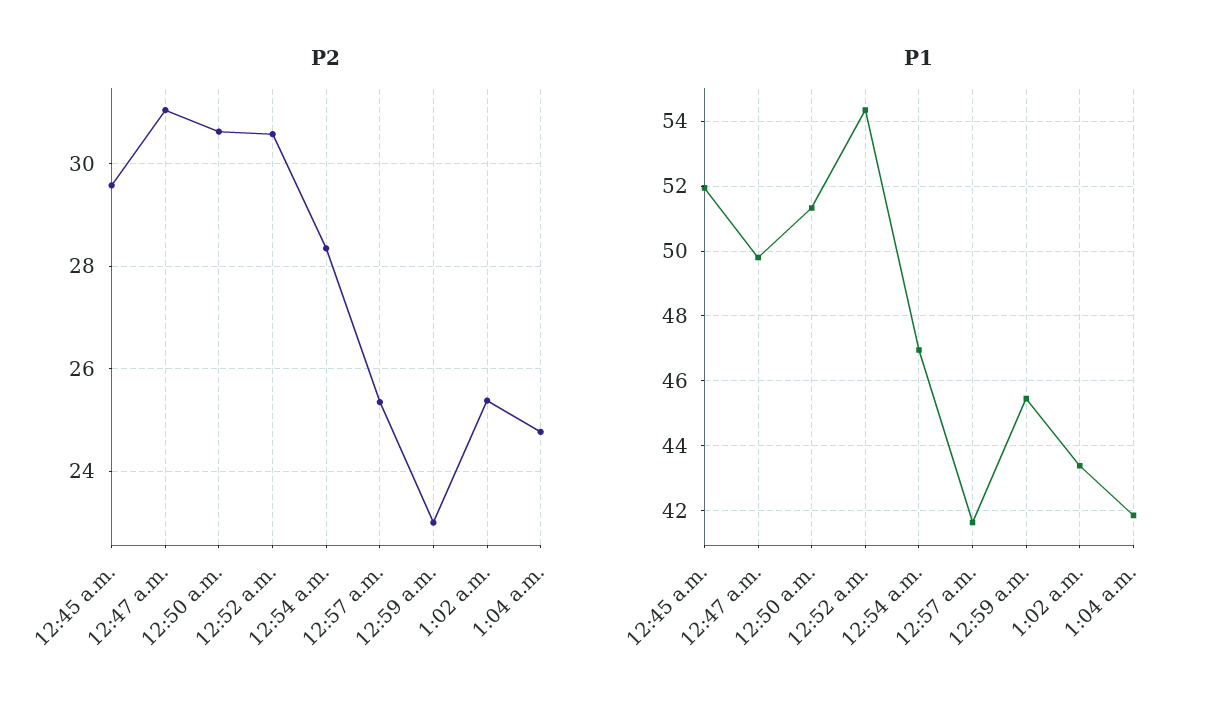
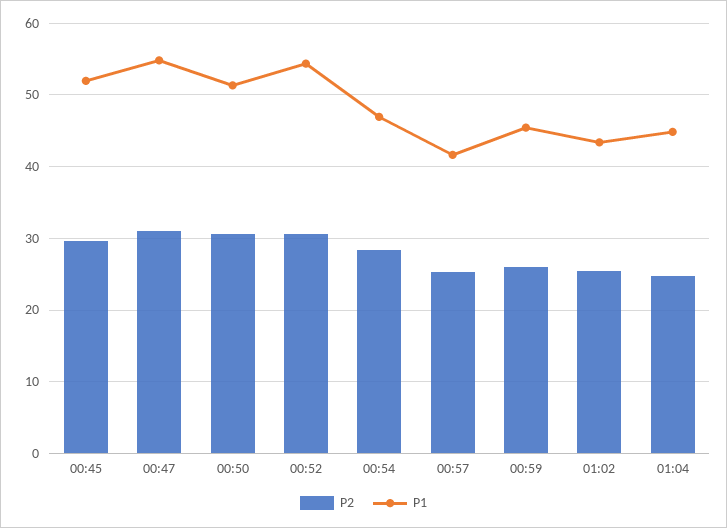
  {
    "P2": {
      "12:45 a.m.": 29.6,
      "12:47 a.m.": 31,
      "12:50 a.m.": 30.6,
      "12:52 a.m.": 30.6,
      "12:54 a.m.": 28.4,
      "12:57 a.m.": 25.4,
-     "12:59 a.m.": 23,
+     "12:59 a.m.": 26,
      "1:02 a.m.": 25.4,
      "1:04 a.m.": 24.8
    },
    "P1": {
      "12:45 a.m.": 52,
-     "12:47 a.m.": 49.8,
+     "12:47 a.m.": 55,
      "12:50 a.m.": 51.4,
      "12:52 a.m.": 54.4,
      "12:54 a.m.": 47,
      "12:57 a.m.": 41.6,
      "12:59 a.m.": 45.4,
      "1:02 a.m.": 43.4,
-     "1:04 a.m.": 41.8
+     "1:04 a.m.": 45
    }
  }

